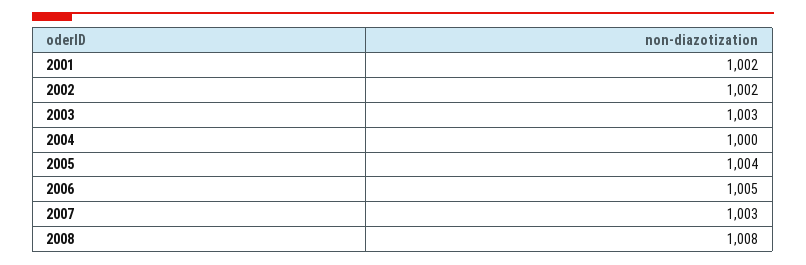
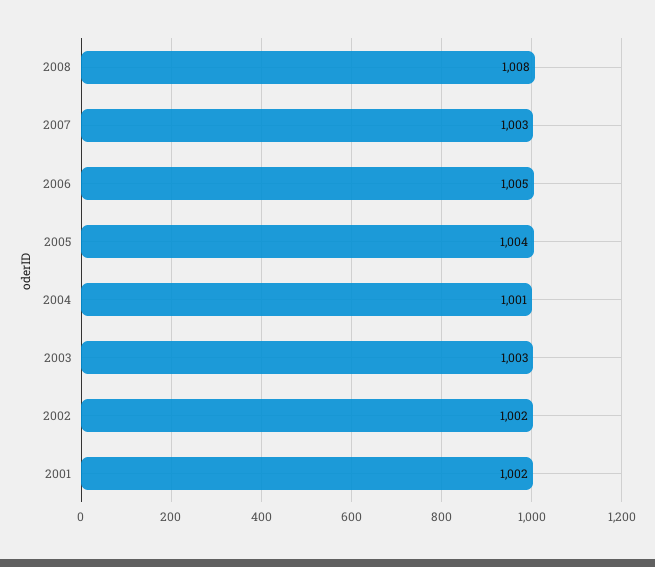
  {
    "2001": 1002,
    "2002": 1002,
    "2003": 1003,
-   "2004": 1000,
+   "2004": 1001,
    "2005": 1004,
    "2006": 1005,
    "2007": 1003,
    "2008": 1008
  }

